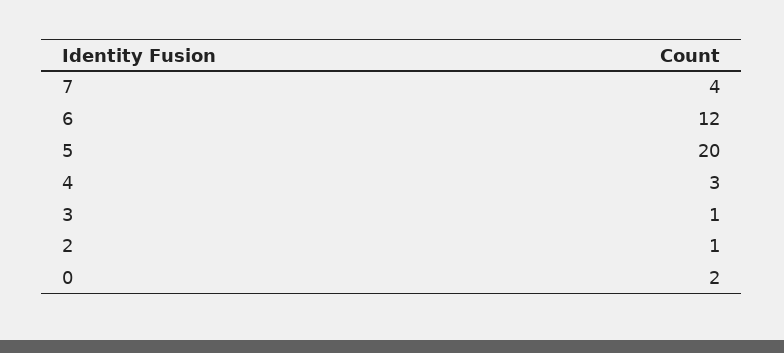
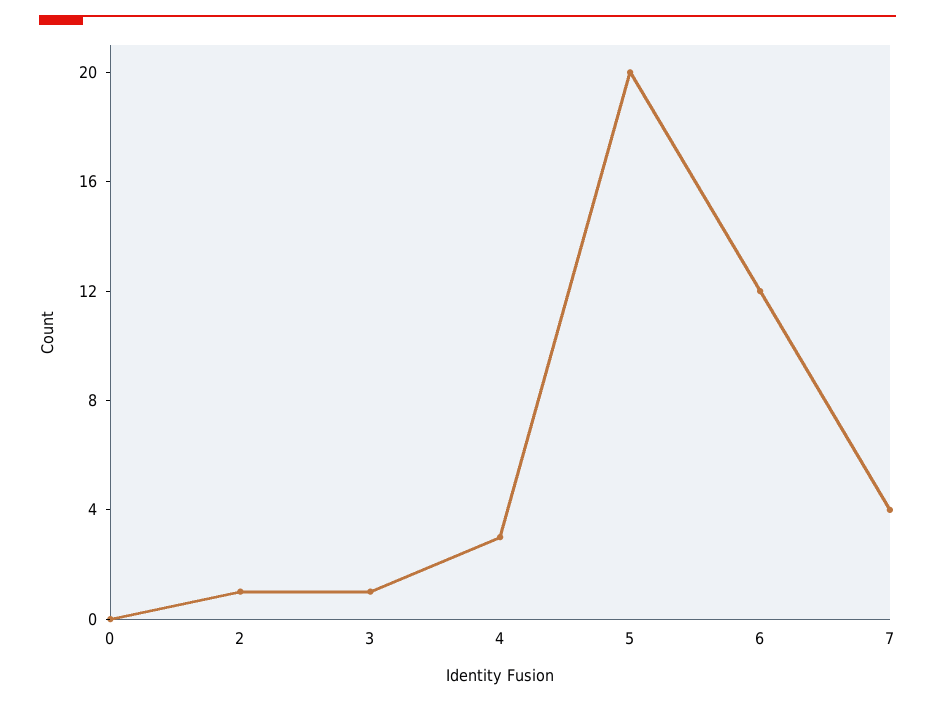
  {
    "7": 4,
    "6": 12,
    "5": 20,
    "4": 3,
    "3": 1,
    "2": 1,
-   "0": 2
+   "0": 0
  }

